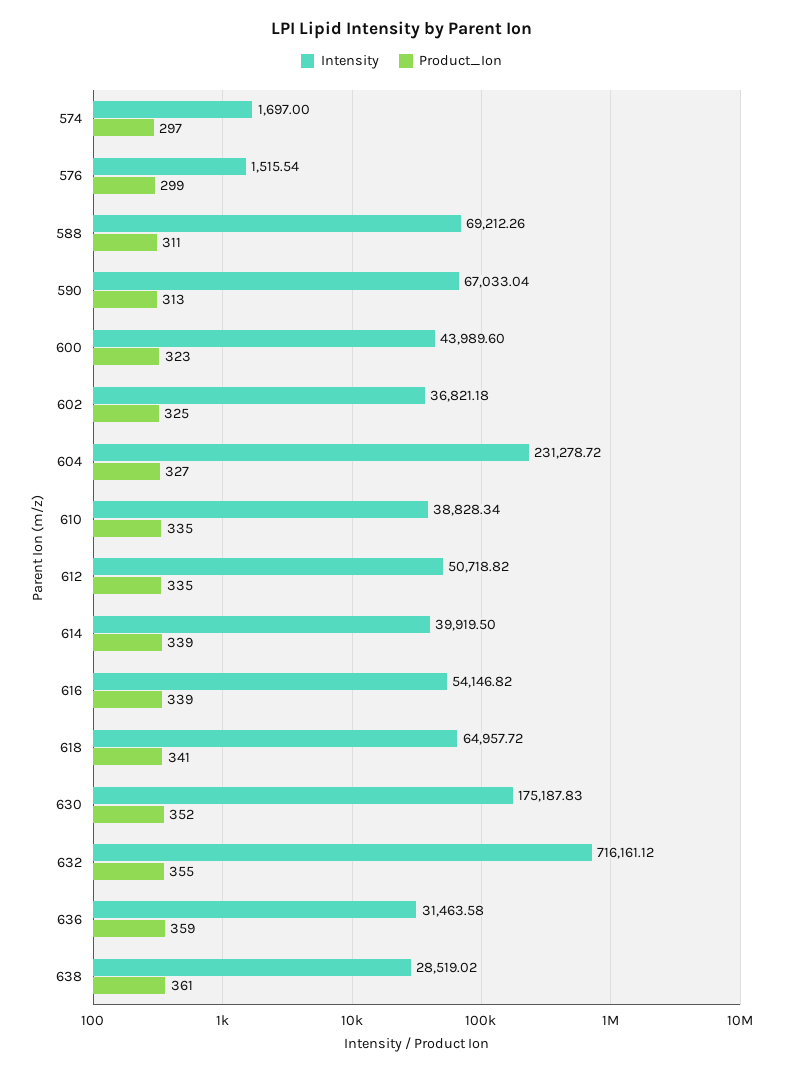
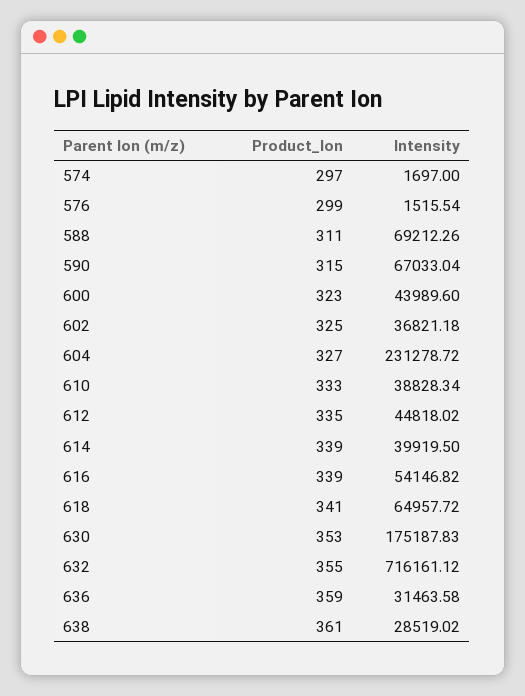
  {
    "Intensity": {
      "574": 1697,
      "576": 1515.54,
      "588": 69212.26,
      "590": 67033.04,
      "600": 43989.6,
      "602": 36821.18,
      "604": 231278.72,
      "610": 38828.34,
-     "612": 50718.82,
+     "612": 44818.02,
      "614": 39919.5,
      "616": 54146.82,
      "618": 64957.72,
      "630": 175187.83,
      "632": 716161.12,
      "636": 31463.58,
      "638": 28519.02
    },
    "Product_Ion": {
      "574": 297,
      "576": 299,
      "588": 311,
-     "590": 313,
+     "590": 315,
      "600": 323,
      "602": 325,
      "604": 327,
-     "610": 335,
+     "610": 333,
      "612": 335,
      "614": 339,
      "616": 339,
      "618": 341,
-     "630": 352,
+     "630": 353,
      "632": 355,
      "636": 359,
      "638": 361
    }
  }

